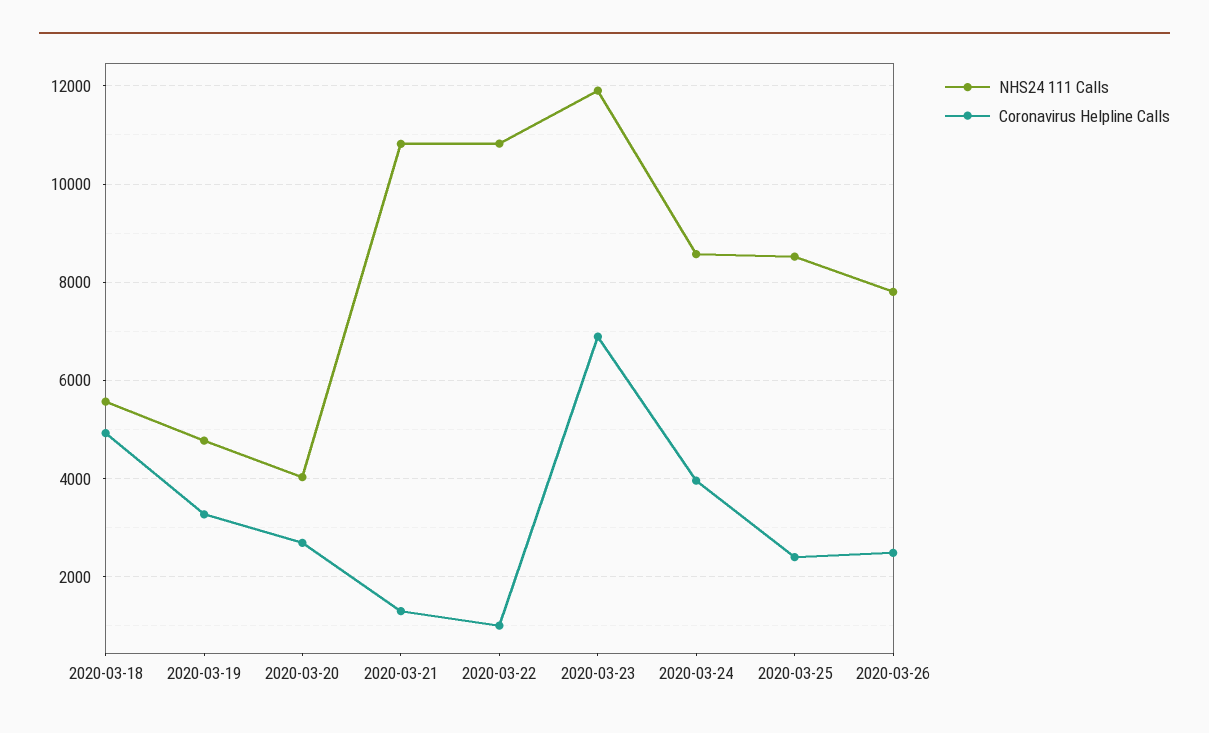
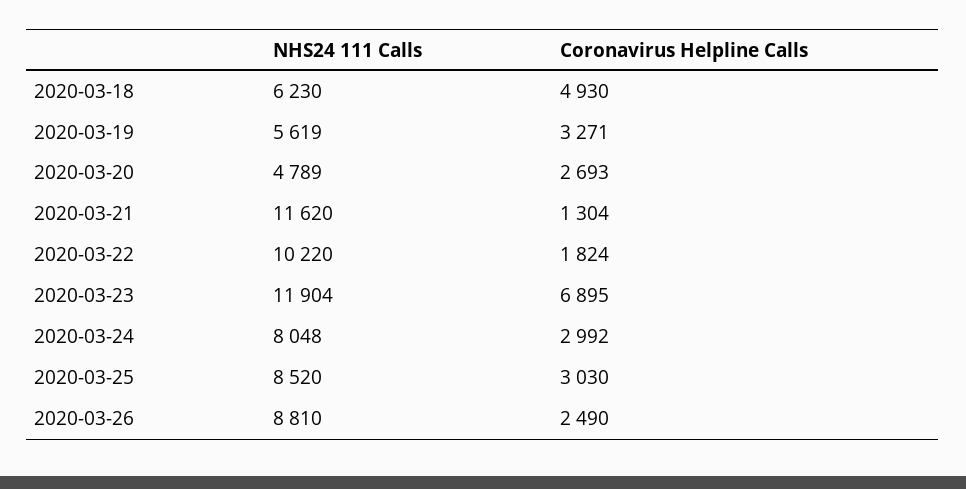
  {
    "NHS24 111 Calls": {
-     "2020-03-18": 5600,
+     "2020-03-18": 6230,
-     "2020-03-19": 4800,
+     "2020-03-19": 5619,
-     "2020-03-20": 4000,
+     "2020-03-20": 4789,
-     "2020-03-21": 10800,
+     "2020-03-21": 11620,
-     "2020-03-22": 10800,
+     "2020-03-22": 10220,
      "2020-03-23": 11904,
-     "2020-03-24": 8600,
+     "2020-03-24": 8048,
      "2020-03-25": 8520,
-     "2020-03-26": 7800
+     "2020-03-26": 8810
    },
    "Coronavirus Helpline Calls": {
      "2020-03-18": 4930,
      "2020-03-19": 3271,
      "2020-03-20": 2693,
      "2020-03-21": 1304,
-     "2020-03-22": 1000,
+     "2020-03-22": 1824,
      "2020-03-23": 6895,
-     "2020-03-24": 4000,
+     "2020-03-24": 2992,
-     "2020-03-25": 2400,
+     "2020-03-25": 3030,
      "2020-03-26": 2490
    }
  }

